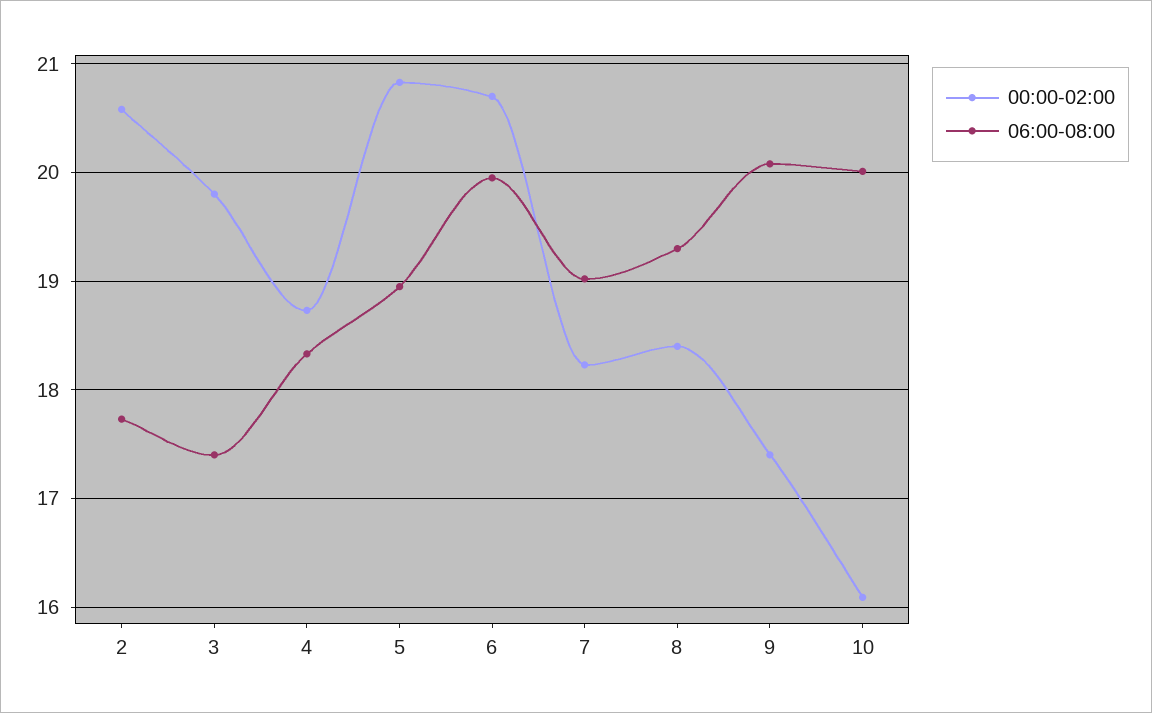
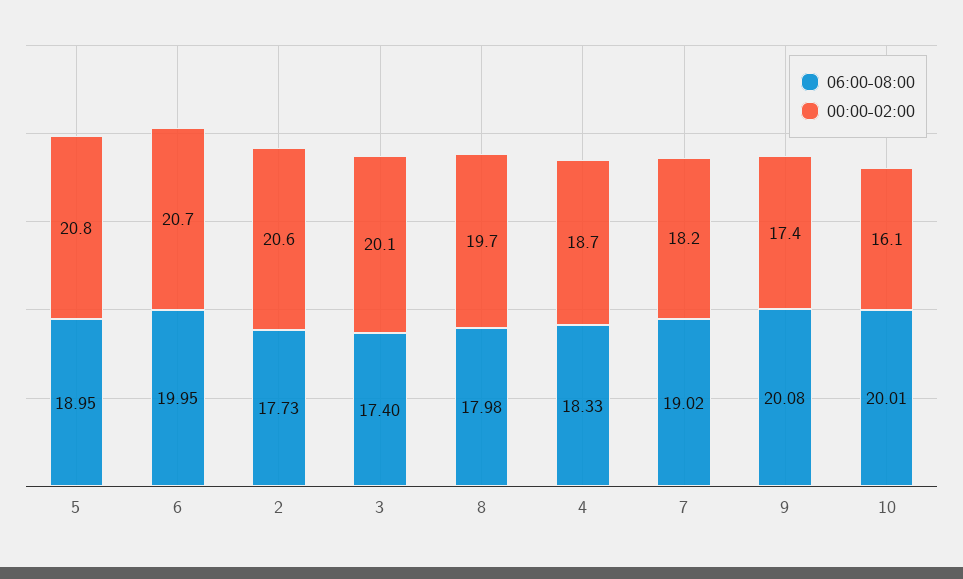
  {
    "00:00-02:00": {
      "2": 20.6,
-     "3": 19.8,
+     "3": 20.1,
      "4": 18.7,
      "5": 20.8,
      "6": 20.7,
      "7": 18.2,
-     "8": 18.4,
+     "8": 19.7,
      "9": 17.4,
      "10": 16.1
    },
    "06:00-08:00": {
      "2": 17.73,
      "3": 17.4,
      "4": 18.33,
      "5": 18.95,
      "6": 19.95,
      "7": 19.02,
-     "8": 19.3,
+     "8": 17.98,
      "9": 20.08,
      "10": 20.01
    }
  }

